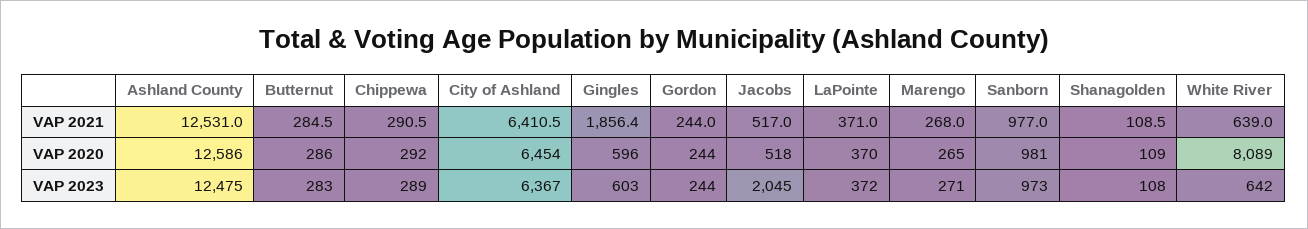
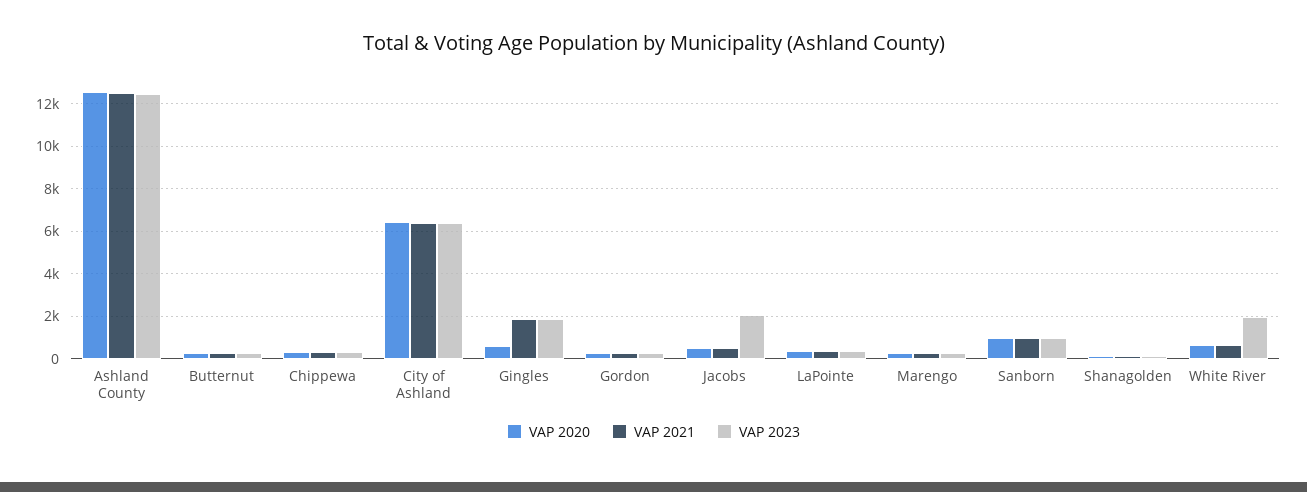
  {
    "VAP 2021": {
      "Ashland County": 12531,
      "Butternut": 284.5,
      "Chippewa": 290.5,
      "City of Ashland": 6410.5,
      "Gingles": 1856.4,
      "Gordon": 244,
      "Jacobs": 517,
      "LaPointe": 371,
      "Marengo": 268,
      "Sanborn": 977,
      "Shanagolden": 108.5,
      "White River": 639
    },
    "VAP 2020": {
      "Ashland County": 12586,
      "Butternut": 286,
      "Chippewa": 292,
      "City of Ashland": 6454,
      "Gingles": 596,
      "Gordon": 244,
      "Jacobs": 518,
      "LaPointe": 370,
      "Marengo": 265,
      "Sanborn": 981,
      "Shanagolden": 109,
-     "White River": 8089
+     "White River": 500
    },
    "VAP 2023": {
      "Ashland County": 12475,
      "Butternut": 283,
      "Chippewa": 289,
      "City of Ashland": 6367,
-     "Gingles": 603,
+     "Gingles": 2000,
      "Gordon": 244,
      "Jacobs": 2045,
      "LaPointe": 372,
      "Marengo": 271,
      "Sanborn": 973,
      "Shanagolden": 108,
-     "White River": 642
+     "White River": 2000
    }
  }

